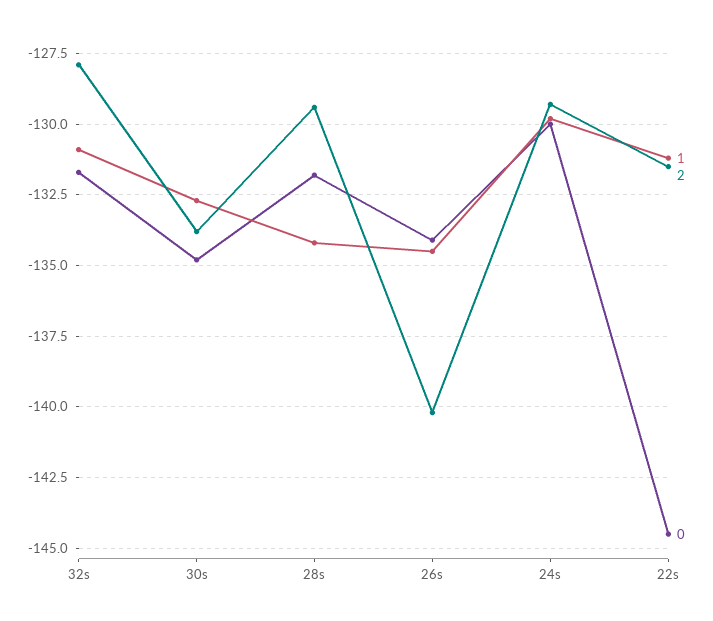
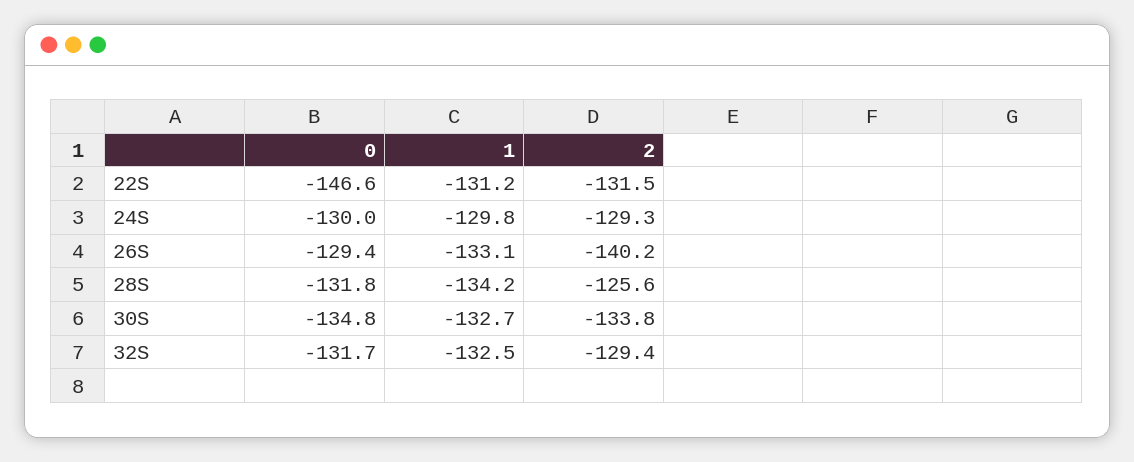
  {
    "1": {
-     "32s": -131,
+     "32s": -132.5,
      "30s": -132.7,
      "28s": -134.2,
-     "26s": -134.5,
+     "26s": -133.1,
      "24s": -129.8,
      "22s": -131.2
    },
    "2": {
-     "32s": -128,
+     "32s": -129.4,
      "30s": -133.8,
-     "28s": -129.5,
+     "28s": -125.6,
      "26s": -140.2,
      "24s": -129.3,
      "22s": -131.5
    },
    "0": {
      "32s": -131.7,
      "30s": -134.8,
      "28s": -131.8,
-     "26s": -134,
+     "26s": -129.4,
      "24s": -130,
-     "22s": -144.5
+     "22s": -146.6
    }
  }

